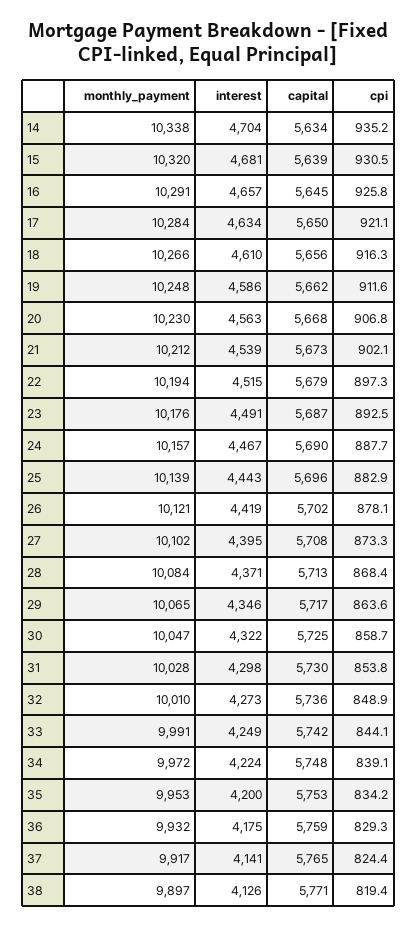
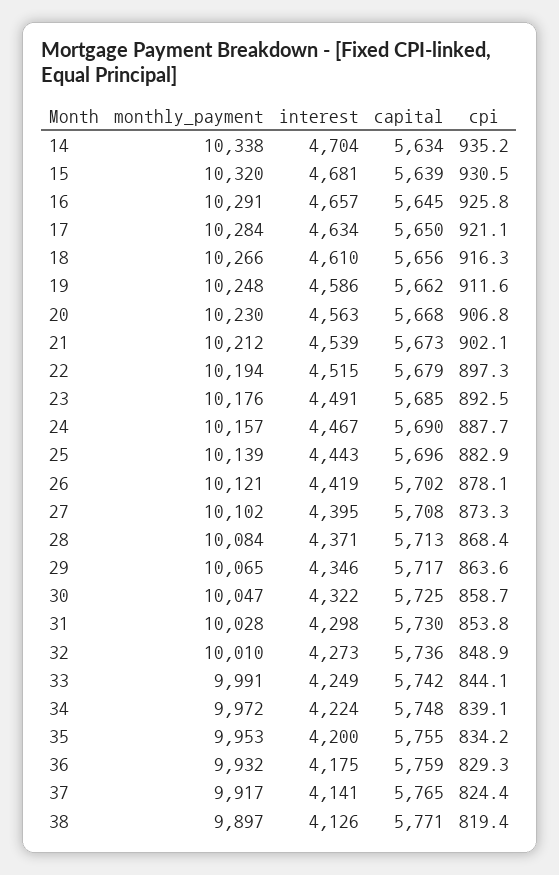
  {
    "monthly_payment": {
      "14": 10338,
      "15": 10320,
      "16": 10291,
      "17": 10284,
      "18": 10266,
      "19": 10248,
      "20": 10230,
      "21": 10212,
      "22": 10194,
      "23": 10176,
      "24": 10157,
      "25": 10139,
      "26": 10121,
      "27": 10102,
      "28": 10084,
      "29": 10065,
      "30": 10047,
      "31": 10028,
      "32": 10010,
      "33": 9991,
      "34": 9972,
      "35": 9953,
      "36": 9932,
      "37": 9917,
      "38": 9897
    },
    "interest": {
      "14": 4704,
      "15": 4681,
      "16": 4657,
      "17": 4634,
      "18": 4610,
      "19": 4586,
      "20": 4563,
      "21": 4539,
      "22": 4515,
      "23": 4491,
      "24": 4467,
      "25": 4443,
      "26": 4419,
      "27": 4395,
      "28": 4371,
      "29": 4346,
      "30": 4322,
      "31": 4298,
      "32": 4273,
      "33": 4249,
      "34": 4224,
      "35": 4200,
      "36": 4175,
      "37": 4141,
      "38": 4126
    },
    "capital": {
      "14": 5634,
      "15": 5639,
      "16": 5645,
      "17": 5650,
      "18": 5656,
      "19": 5662,
      "20": 5668,
      "21": 5673,
      "22": 5679,
-     "23": 5687,
+     "23": 5685,
      "24": 5690,
      "25": 5696,
      "26": 5702,
      "27": 5708,
      "28": 5713,
      "29": 5717,
      "30": 5725,
      "31": 5730,
      "32": 5736,
      "33": 5742,
      "34": 5748,
-     "35": 5753,
+     "35": 5755,
      "36": 5759,
      "37": 5765,
      "38": 5771
    },
    "cpi": {
      "14": 935.2,
      "15": 930.5,
      "16": 925.8,
      "17": 921.1,
      "18": 916.3,
      "19": 911.6,
      "20": 906.8,
      "21": 902.1,
      "22": 897.3,
      "23": 892.5,
      "24": 887.7,
      "25": 882.9,
      "26": 878.1,
      "27": 873.3,
      "28": 868.4,
      "29": 863.6,
      "30": 858.7,
      "31": 853.8,
      "32": 848.9,
      "33": 844.1,
      "34": 839.1,
      "35": 834.2,
      "36": 829.3,
      "37": 824.4,
      "38": 819.4
    }
  }

